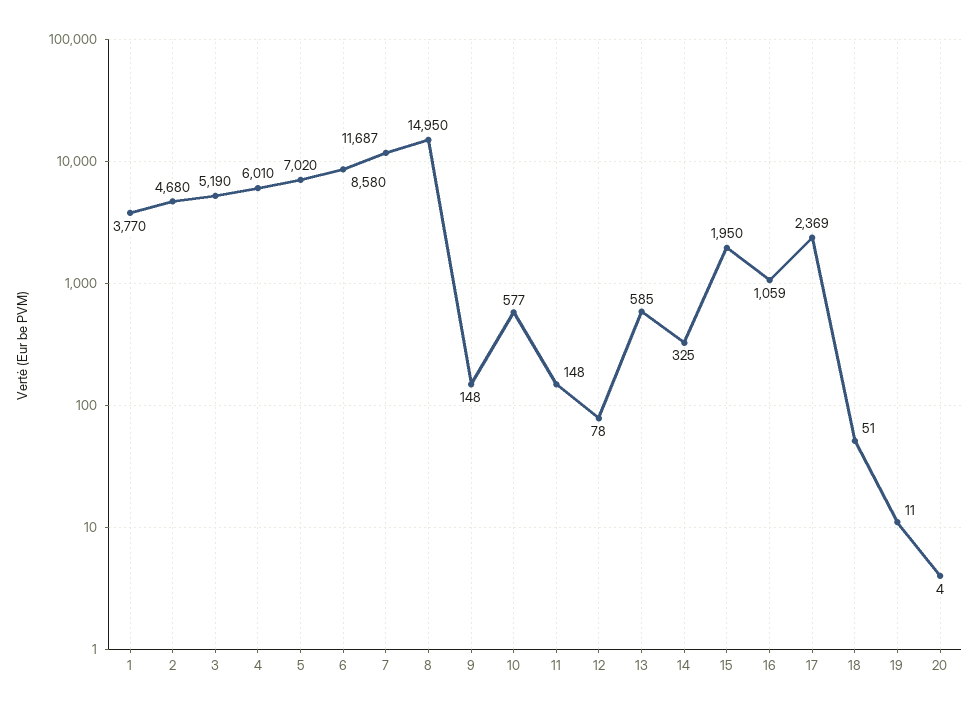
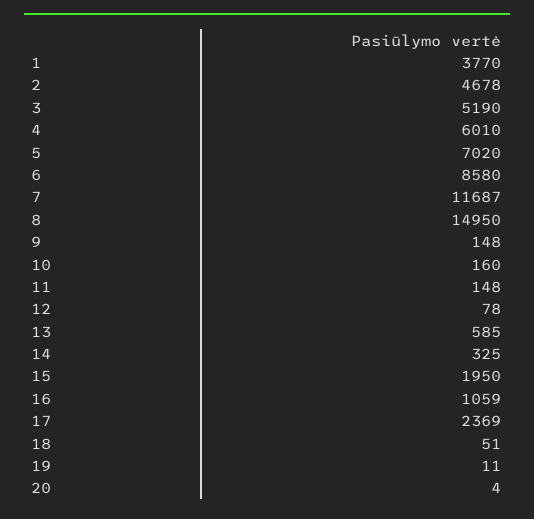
  {
    "1": 3770,
-   "2": 4680,
+   "2": 4678,
    "3": 5190,
    "4": 6010,
    "5": 7020,
    "6": 8580,
    "7": 11687,
    "8": 14950,
    "9": 148,
-   "10": 577,
+   "10": 160,
    "11": 148,
    "12": 78,
    "13": 585,
    "14": 325,
    "15": 1950,
    "16": 1059,
    "17": 2369,
    "18": 51,
    "19": 11,
    "20": 4
  }

